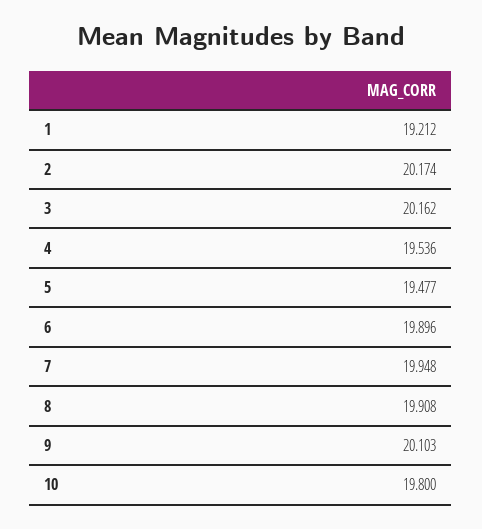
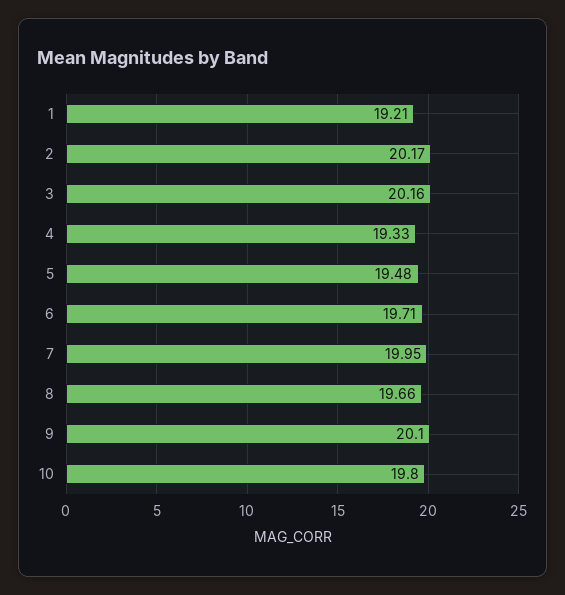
  {
    "1": 19.212,
    "2": 20.174,
    "3": 20.162,
-   "4": 19.536,
+   "4": 19.33,
    "5": 19.477,
-   "6": 19.896,
+   "6": 19.71,
    "7": 19.948,
-   "8": 19.908,
+   "8": 19.66,
    "9": 20.103,
    "10": 19.8
  }

